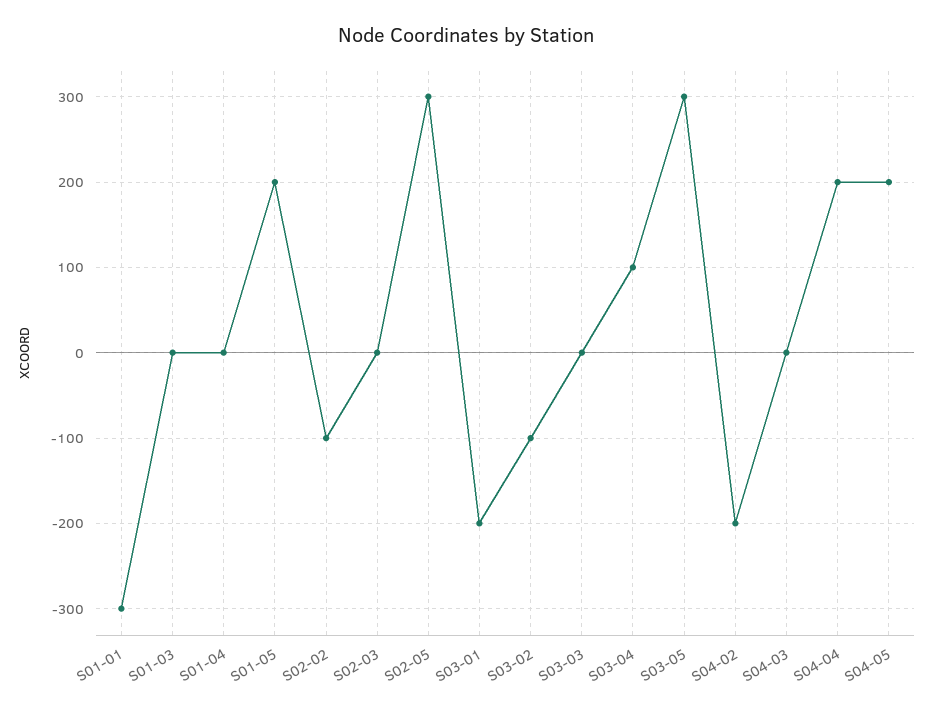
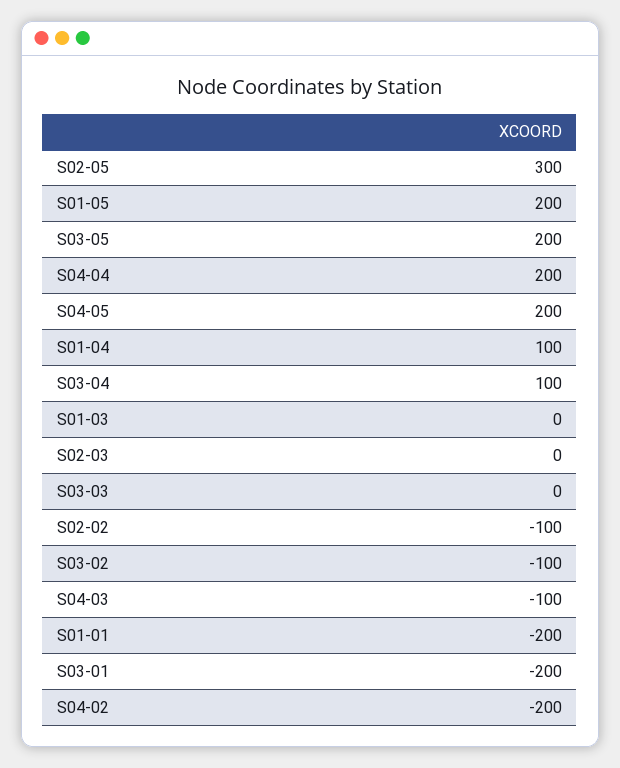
  {
-   "S01-01": -300,
+   "S01-01": -200,
    "S01-03": 0,
-   "S01-04": 0,
+   "S01-04": 100,
    "S01-05": 200,
    "S02-02": -100,
    "S02-03": 0,
    "S02-05": 300,
    "S03-01": -200,
    "S03-02": -100,
    "S03-03": 0,
    "S03-04": 100,
-   "S03-05": 300,
+   "S03-05": 200,
    "S04-02": -200,
-   "S04-03": 0,
+   "S04-03": -100,
    "S04-04": 200,
    "S04-05": 200
  }

